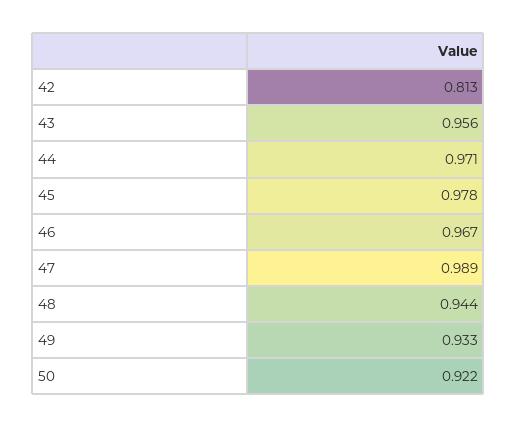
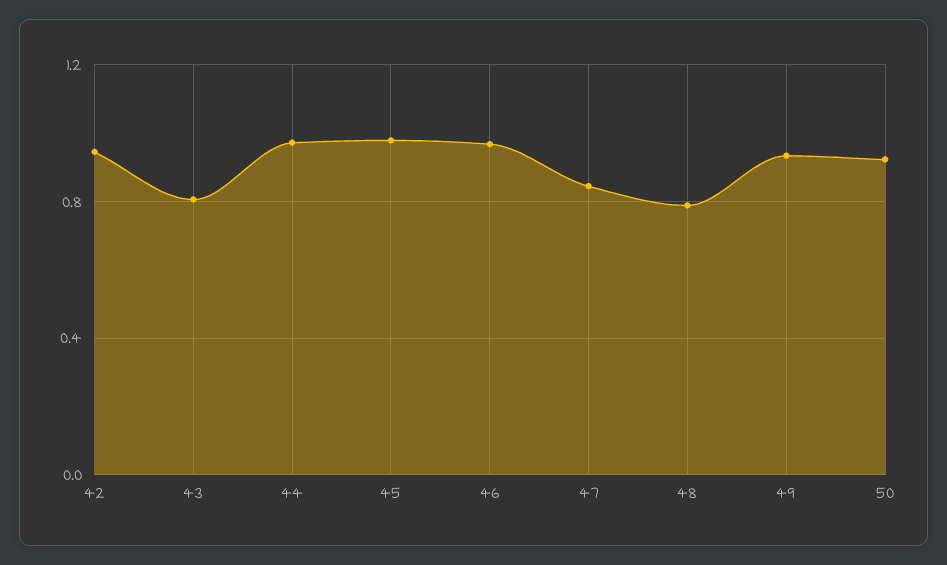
  {
-   "42": 0.813,
+   "42": 0.95,
-   "43": 0.956,
+   "43": 0.8,
    "44": 0.971,
    "45": 0.978,
    "46": 0.967,
-   "47": 0.989,
+   "47": 0.85,
-   "48": 0.944,
+   "48": 0.8,
    "49": 0.933,
    "50": 0.922
  }

